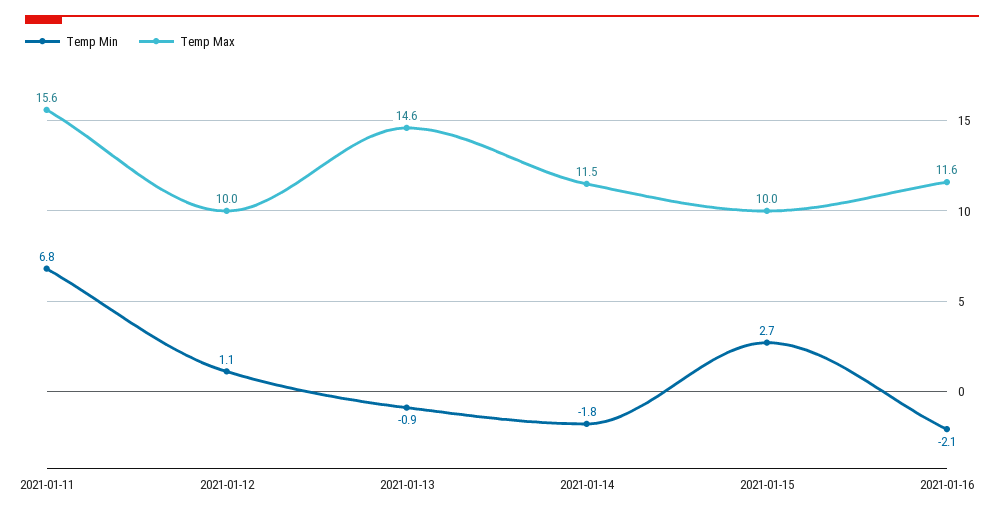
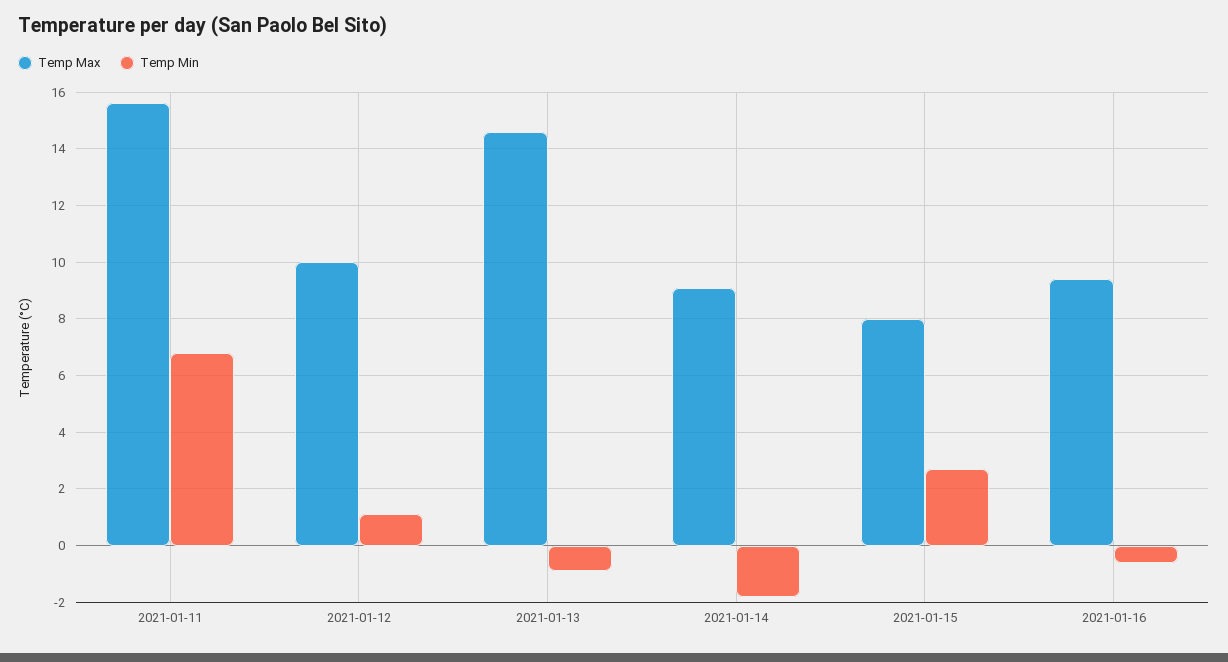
  {
    "Temp Min": {
      "2021-01-11": 6.8,
      "2021-01-12": 1.1,
      "2021-01-13": -0.9,
      "2021-01-14": -1.8,
      "2021-01-15": 2.7,
-     "2021-01-16": -2.1
+     "2021-01-16": -0.5
    },
    "Temp Max": {
      "2021-01-11": 15.6,
      "2021-01-12": 10,
      "2021-01-13": 14.6,
-     "2021-01-14": 11.5,
+     "2021-01-14": 9,
-     "2021-01-15": 10,
+     "2021-01-15": 8,
-     "2021-01-16": 11.6
+     "2021-01-16": 9.5
    }
  }

